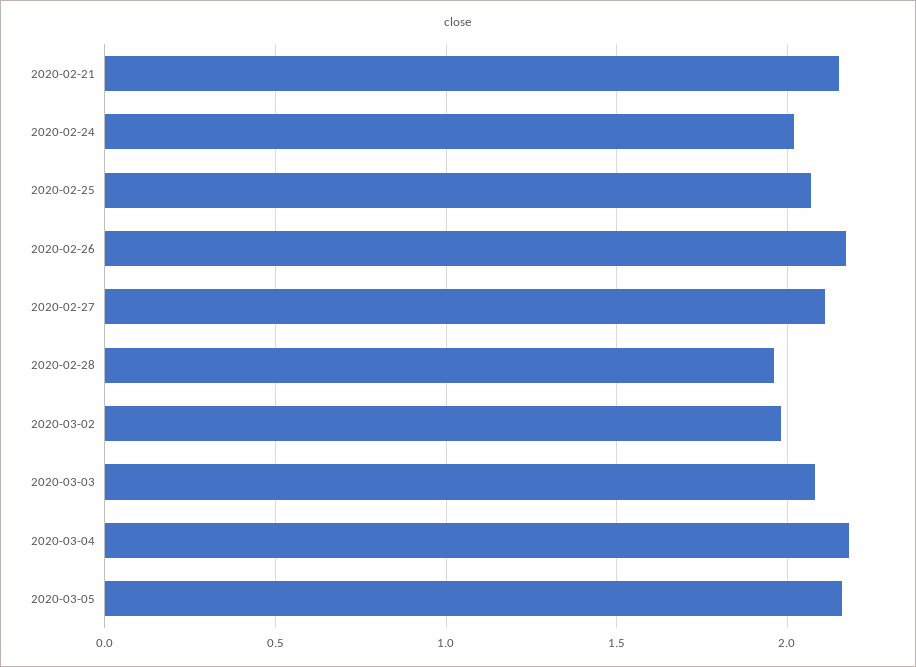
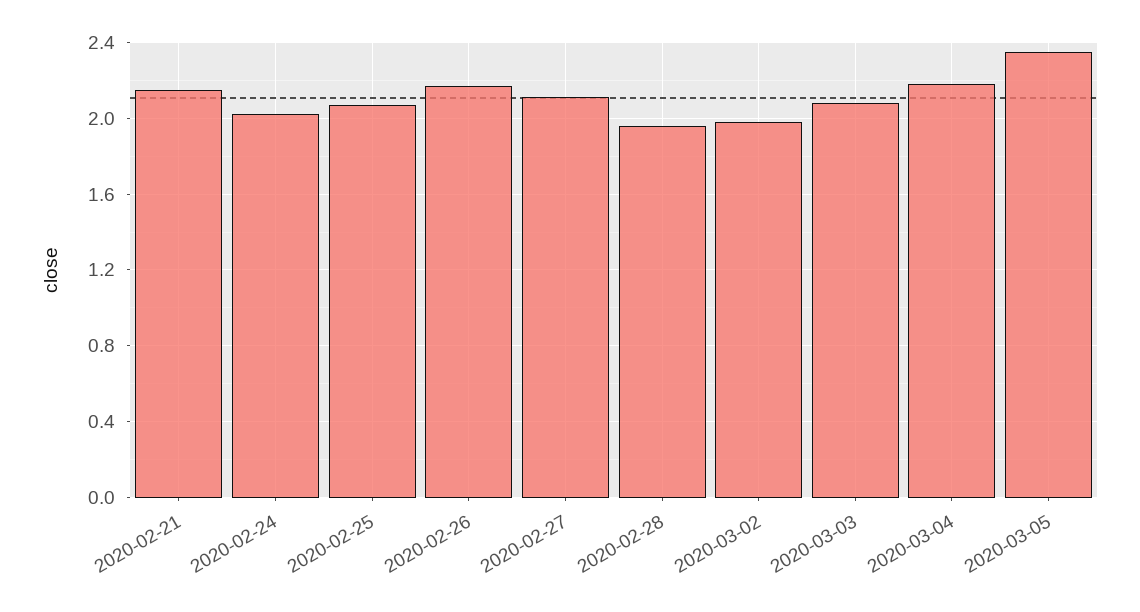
  {
    "2020-02-21": 2.15,
    "2020-02-24": 2,
    "2020-02-25": 2.05,
    "2020-02-26": 2.15,
    "2020-02-27": 2.1,
    "2020-02-28": 1.95,
    "2020-03-02": 2,
    "2020-03-03": 2.1,
    "2020-03-04": 2.2,
-   "2020-03-05": 2.15
+   "2020-03-05": 2.35
  }

